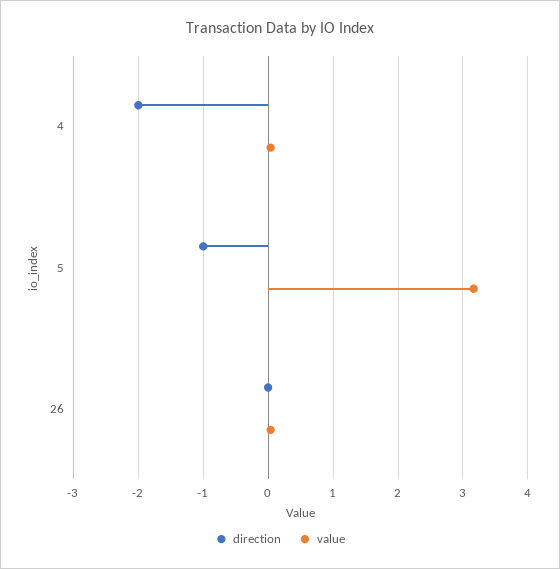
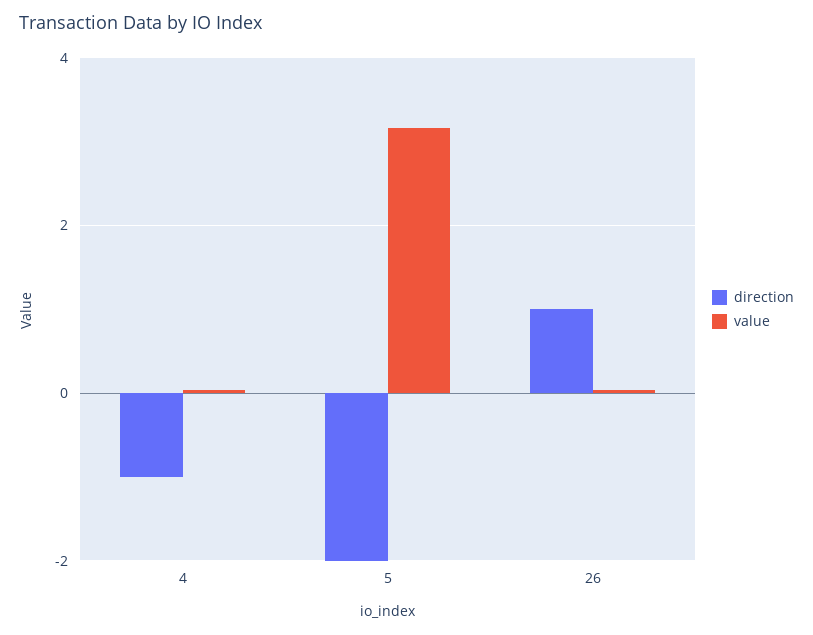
  {
    "direction": {
-     "4": -2,
+     "4": -1,
-     "5": -1,
+     "5": -2,
-     "26": 0
+     "26": 1
    },
    "value": {
      "4": 0,
      "5": 3.2,
      "26": 0
    }
  }

